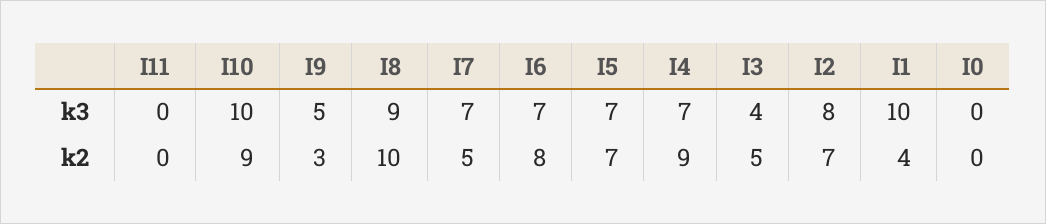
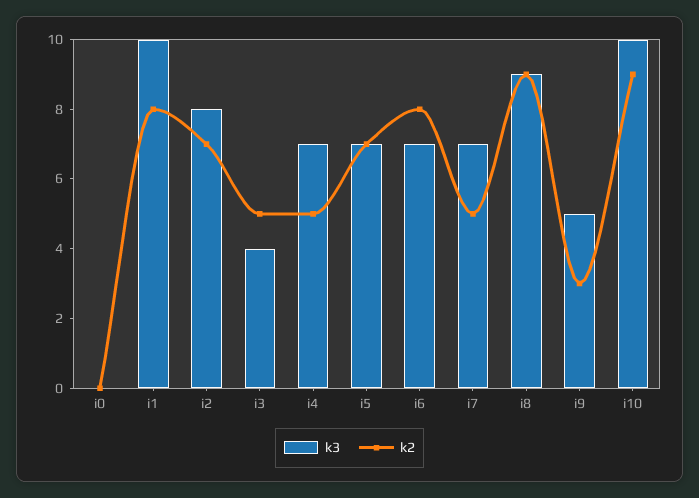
  {
    "k3": {
-     "I11": 0,
      "I10": 10,
      "I9": 5,
      "I8": 9,
      "I7": 7,
      "I6": 7,
      "I5": 7,
      "I4": 7,
      "I3": 4,
      "I2": 8,
      "I1": 10,
      "I0": 0
    },
    "k2": {
-     "I11": 0,
      "I10": 9,
      "I9": 3,
-     "I8": 10,
+     "I8": 9,
      "I7": 5,
      "I6": 8,
      "I5": 7,
-     "I4": 9,
+     "I4": 5,
      "I3": 5,
      "I2": 7,
-     "I1": 4,
+     "I1": 8,
      "I0": 0
    }
  }

